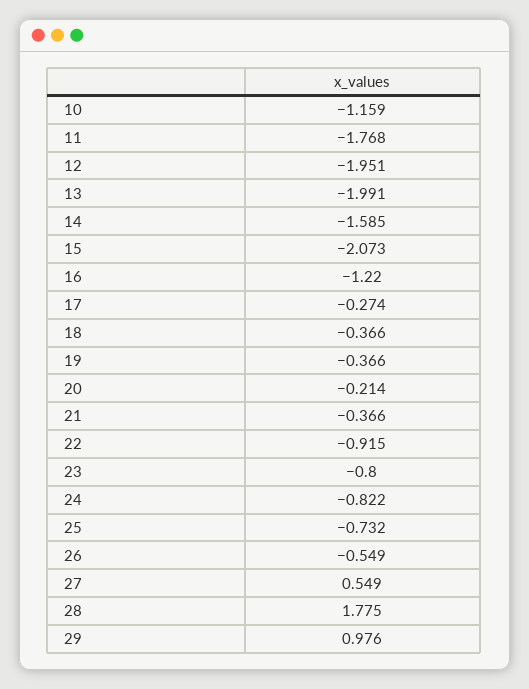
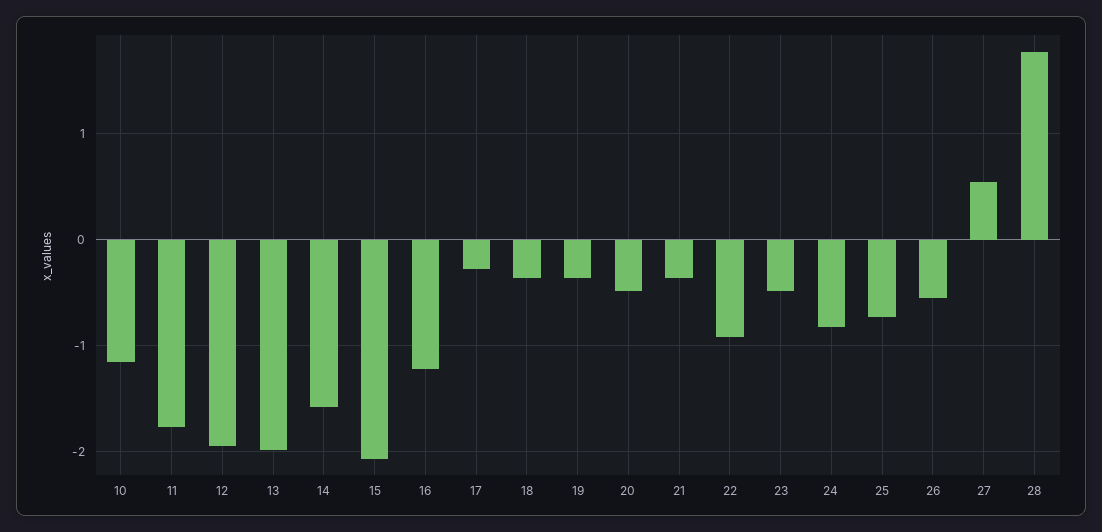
  {
    "10": -1.159,
    "11": -1.768,
    "12": -1.951,
    "13": -1.991,
    "14": -1.585,
    "15": -2.073,
    "16": -1.22,
    "17": -0.274,
    "18": -0.366,
    "19": -0.366,
-   "20": -0.214,
+   "20": -0.5,
    "21": -0.366,
    "22": -0.915,
-   "23": -0.8,
+   "23": -0.5,
    "24": -0.822,
    "25": -0.732,
    "26": -0.549,
    "27": 0.549,
-   "28": 1.775,
+   "28": 1.775
-   "29": 0.976
  }

